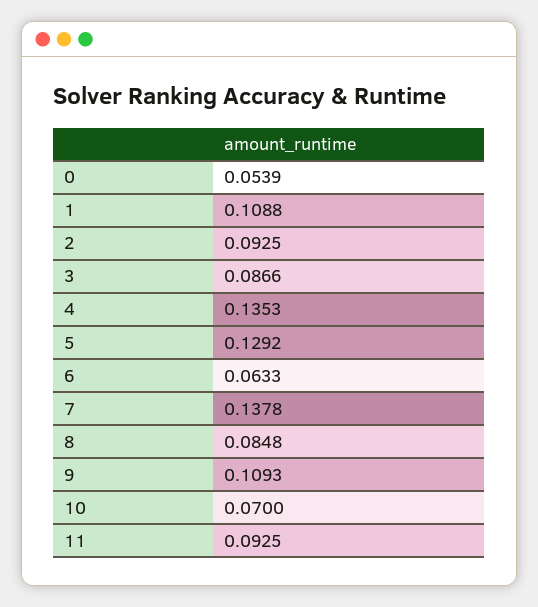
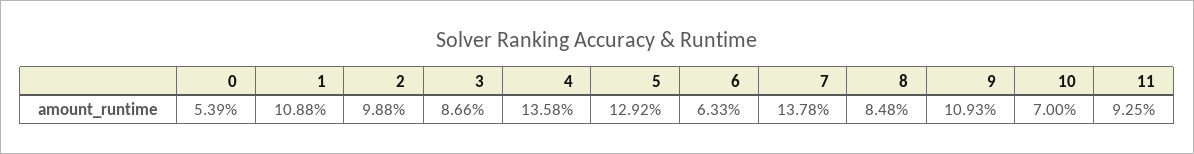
  {
    "0": 0.0539,
    "1": 0.1088,
-   "2": 0.0925,
+   "2": 0.0988,
    "3": 0.0866,
-   "4": 0.1353,
+   "4": 0.1358,
    "5": 0.1292,
    "6": 0.0633,
    "7": 0.1378,
    "8": 0.0848,
    "9": 0.1093,
    "10": 0.07,
    "11": 0.0925
  }

